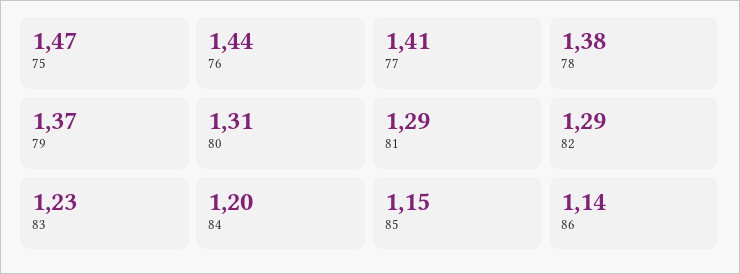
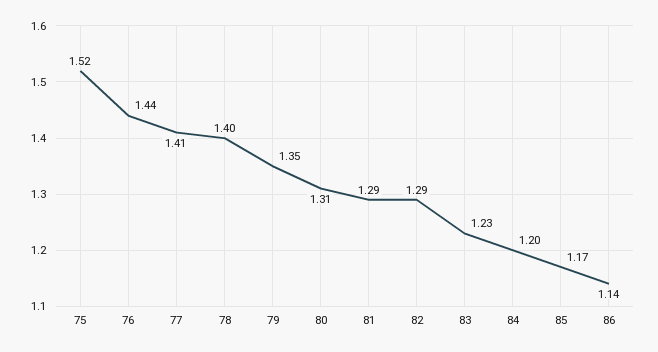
  {
-   "75": 1.47,
+   "75": 1.52,
    "76": 1.44,
    "77": 1.41,
-   "78": 1.38,
+   "78": 1.4,
-   "79": 1.37,
+   "79": 1.35,
    "80": 1.31,
    "81": 1.29,
    "82": 1.29,
    "83": 1.23,
    "84": 1.2,
-   "85": 1.15,
+   "85": 1.17,
    "86": 1.14
  }

